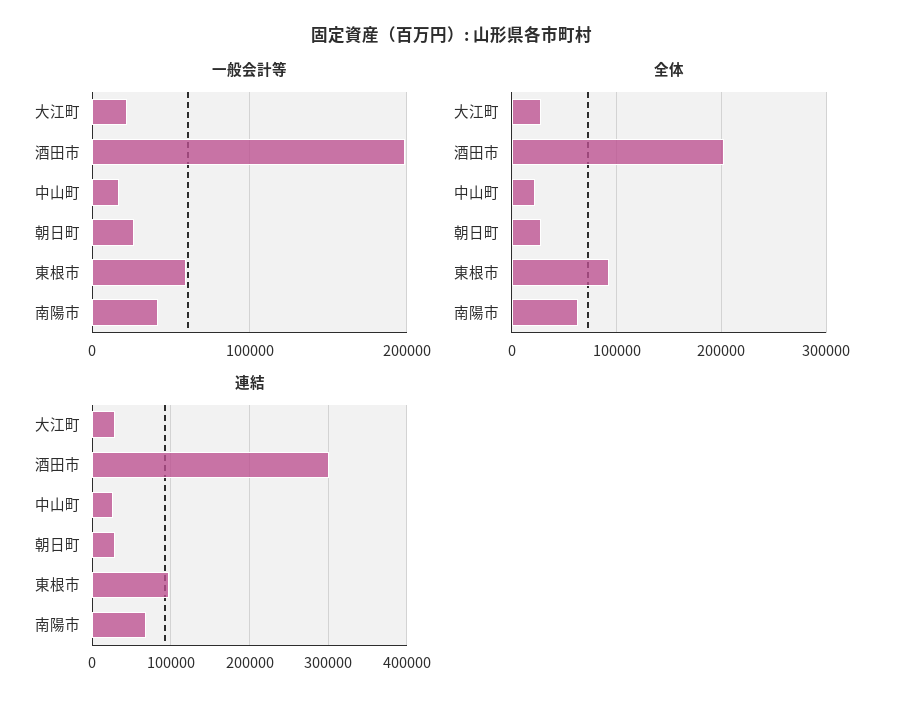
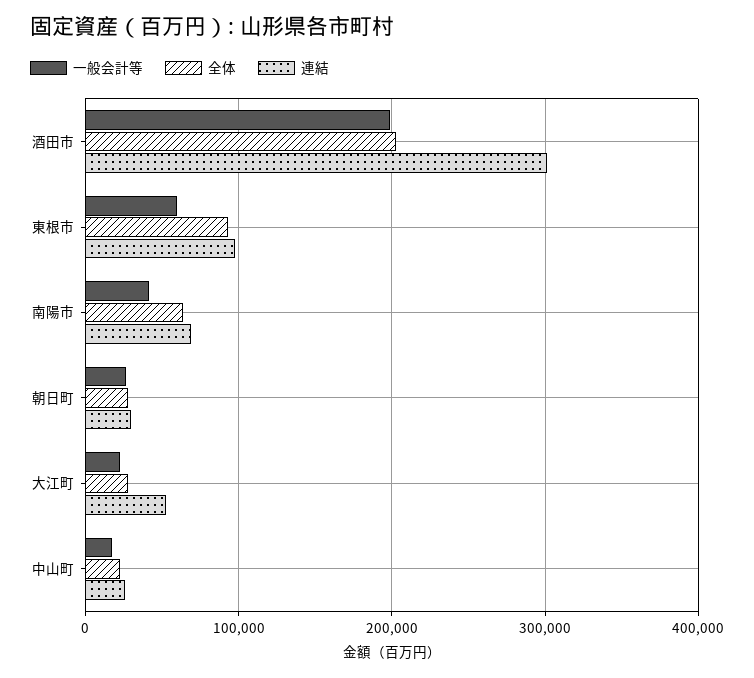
  {
    "一般会計等": {
      "大江町": 20000,
      "酒田市": 200000,
      "中山町": 20000,
      "朝日町": 30000,
      "東根市": 60000,
      "南陽市": 40000
    },
    "全体": {
      "大江町": 30000,
      "酒田市": 200000,
      "中山町": 20000,
      "朝日町": 30000,
      "東根市": 90000,
      "南陽市": 60000
    },
    "連結": {
-     "大江町": 30000,
+     "大江町": 50000,
      "酒田市": 300000,
      "中山町": 30000,
      "朝日町": 30000,
      "東根市": 100000,
      "南陽市": 70000
    }
  }

